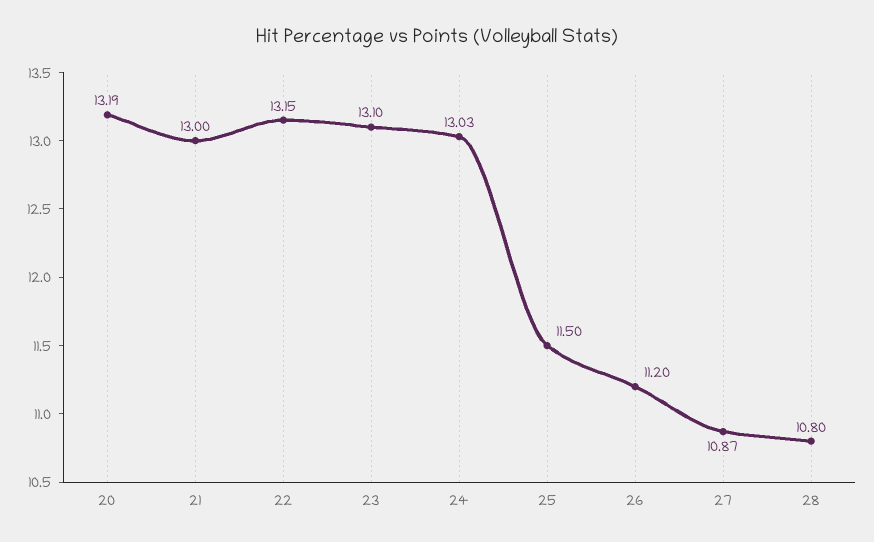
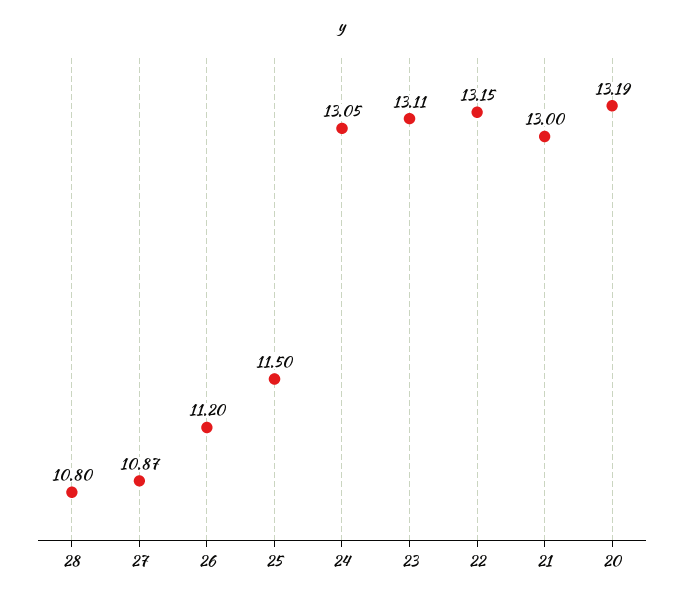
  {
    "20": 13.19,
    "21": 13,
    "22": 13.15,
-   "23": 13.1,
+   "23": 13.11,
-   "24": 13.03,
+   "24": 13.05,
    "25": 11.5,
    "26": 11.2,
    "27": 10.87,
    "28": 10.8
  }

